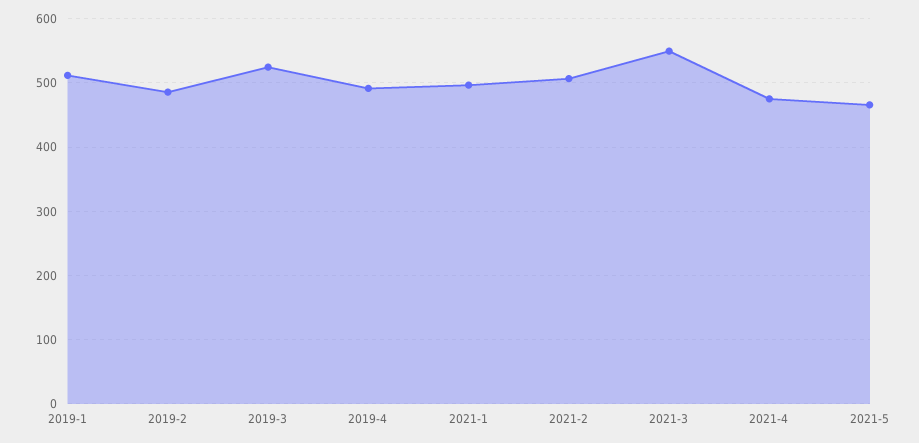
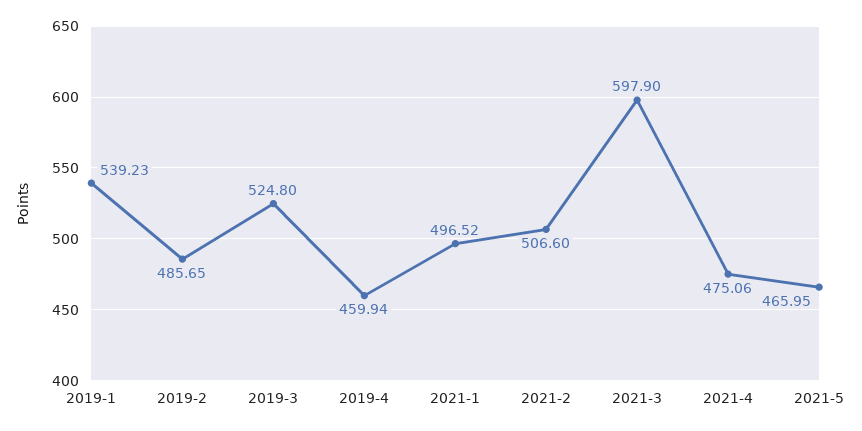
  {
-   "2019-1": 510,
+   "2019-1": 539.23,
    "2019-2": 485.65,
    "2019-3": 524.8,
-   "2019-4": 490,
+   "2019-4": 459.94,
    "2021-1": 496.52,
    "2021-2": 506.6,
-   "2021-3": 550,
+   "2021-3": 597.9,
    "2021-4": 475.06,
    "2021-5": 465.95
  }

